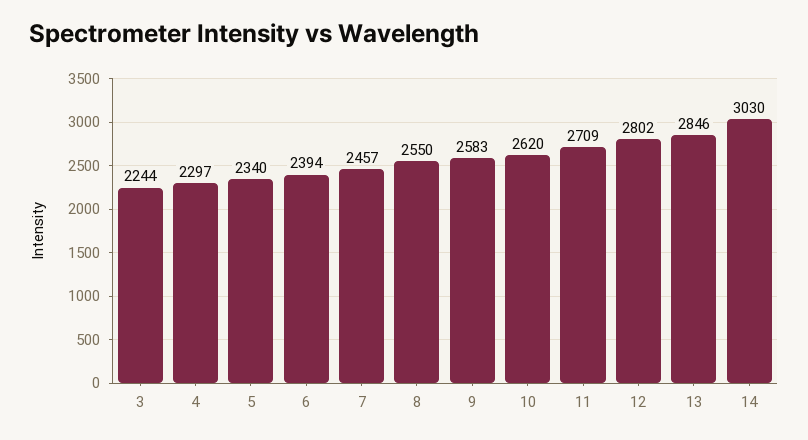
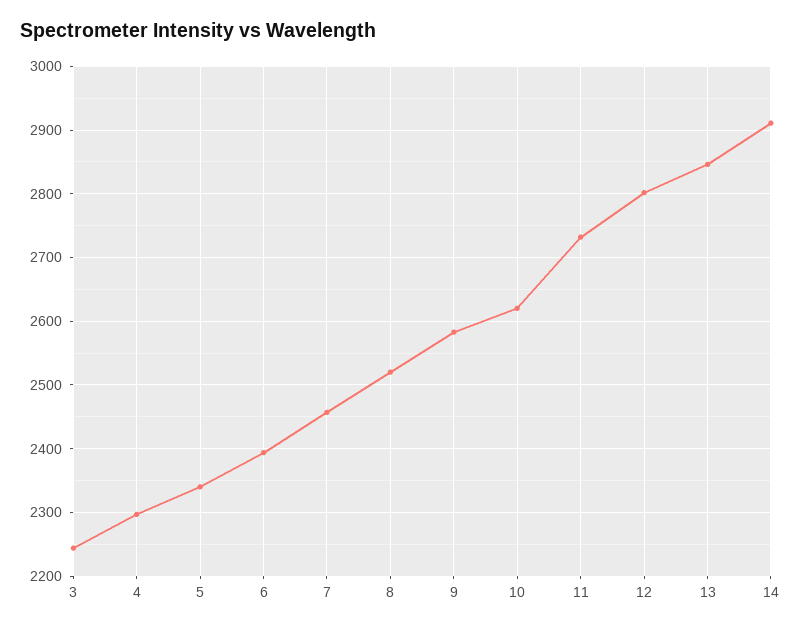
  {
    "3": 2244,
    "4": 2297,
    "5": 2340,
    "6": 2394,
    "7": 2457,
-   "8": 2550,
+   "8": 2520,
    "9": 2583,
    "10": 2620,
-   "11": 2709,
+   "11": 2730,
    "12": 2802,
    "13": 2846,
-   "14": 3030
+   "14": 2910
  }

